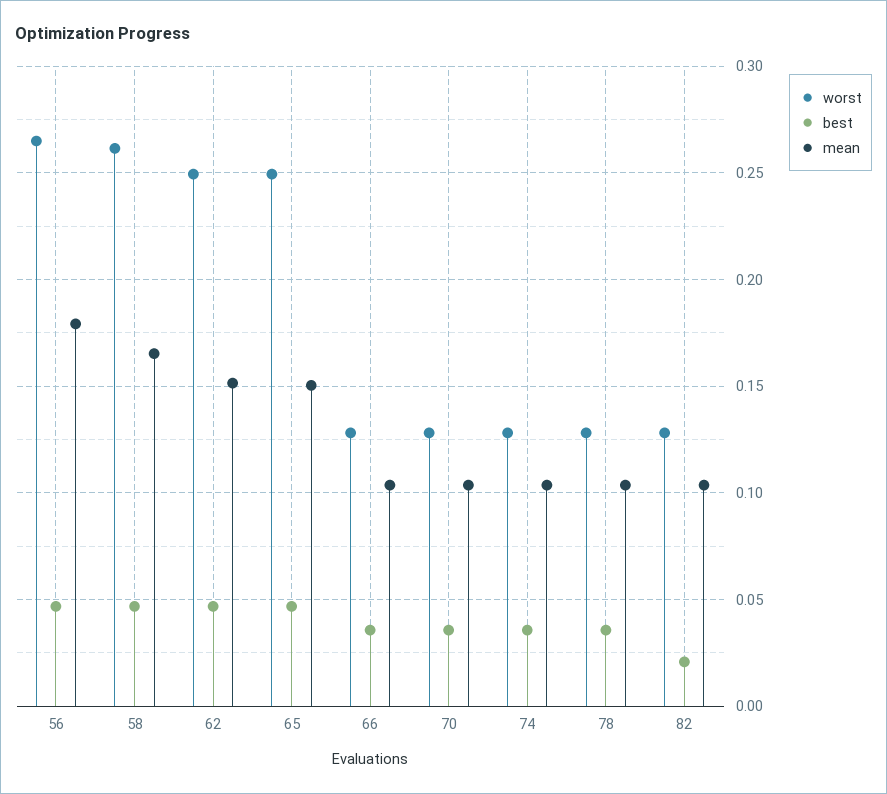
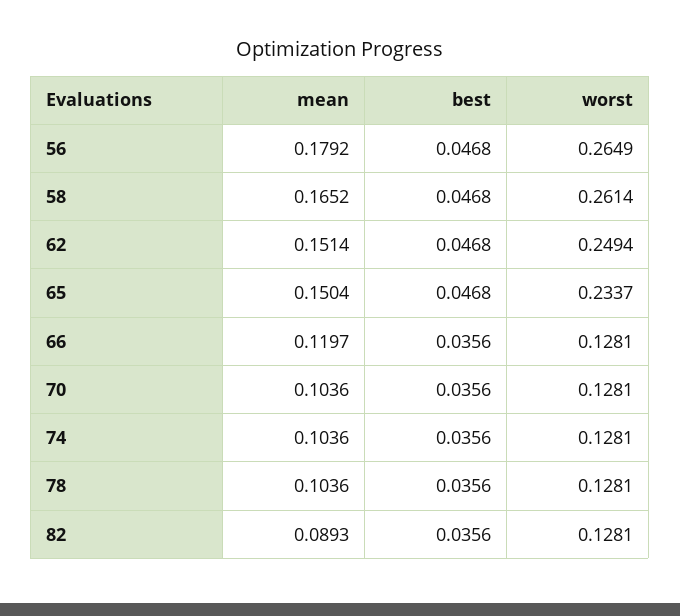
  {
    "worst": {
      "56": 0.2649,
      "58": 0.2614,
      "62": 0.2494,
-     "65": 0.25,
+     "65": 0.2337,
      "66": 0.1281,
      "70": 0.1281,
      "74": 0.1281,
      "78": 0.1281,
      "82": 0.1281
    },
    "best": {
      "56": 0.0468,
      "58": 0.0468,
      "62": 0.0468,
      "65": 0.0468,
      "66": 0.0356,
      "70": 0.0356,
      "74": 0.0356,
      "78": 0.0356,
-     "82": 0.02
+     "82": 0.0356
    },
    "mean": {
      "56": 0.1792,
      "58": 0.1652,
      "62": 0.1514,
      "65": 0.1504,
-     "66": 0.105,
+     "66": 0.1197,
      "70": 0.1036,
      "74": 0.1036,
      "78": 0.1036,
-     "82": 0.105
+     "82": 0.0893
    }
  }

